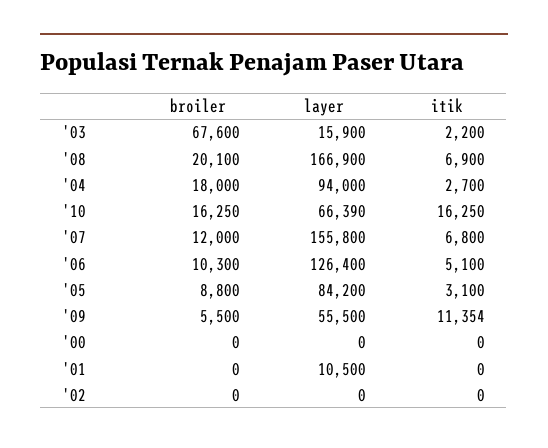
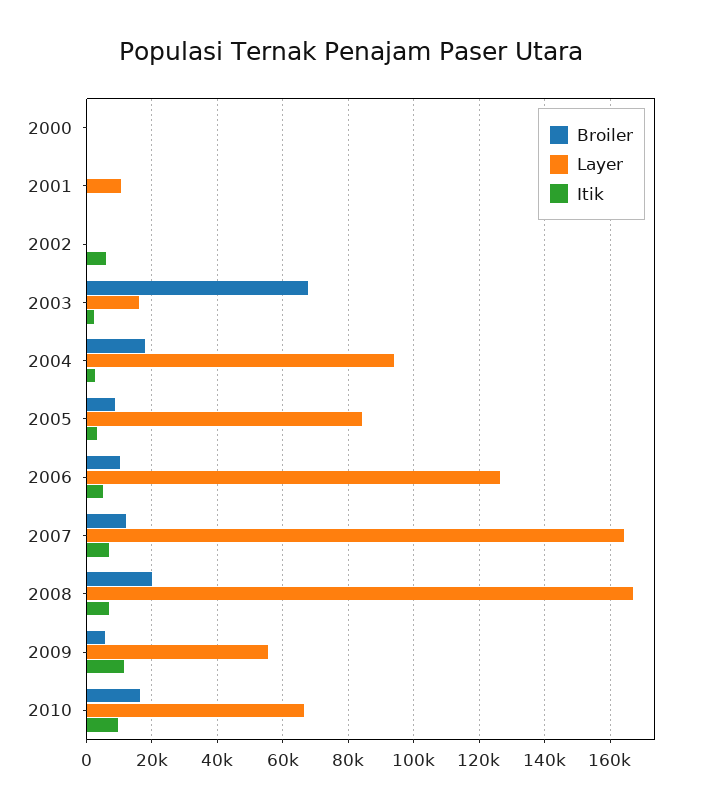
  {
    "broiler": {
      "'03": 67600,
      "'08": 20100,
      "'04": 18000,
      "'10": 16250,
      "'07": 12000,
      "'06": 10300,
      "'05": 8800,
      "'09": 5500,
      "'00": 0,
      "'01": 0,
      "'02": 0
    },
    "layer": {
      "'03": 15900,
      "'08": 166900,
      "'04": 94000,
      "'10": 66390,
-     "'07": 155800,
+     "'07": 164000,
      "'06": 126400,
      "'05": 84200,
      "'09": 55500,
      "'00": 0,
      "'01": 10500,
      "'02": 0
    },
    "itik": {
      "'03": 2200,
      "'08": 6900,
      "'04": 2700,
-     "'10": 16250,
+     "'10": 10000,
      "'07": 6800,
      "'06": 5100,
      "'05": 3100,
      "'09": 11354,
      "'00": 0,
      "'01": 0,
-     "'02": 0
+     "'02": 6000
    }
  }

